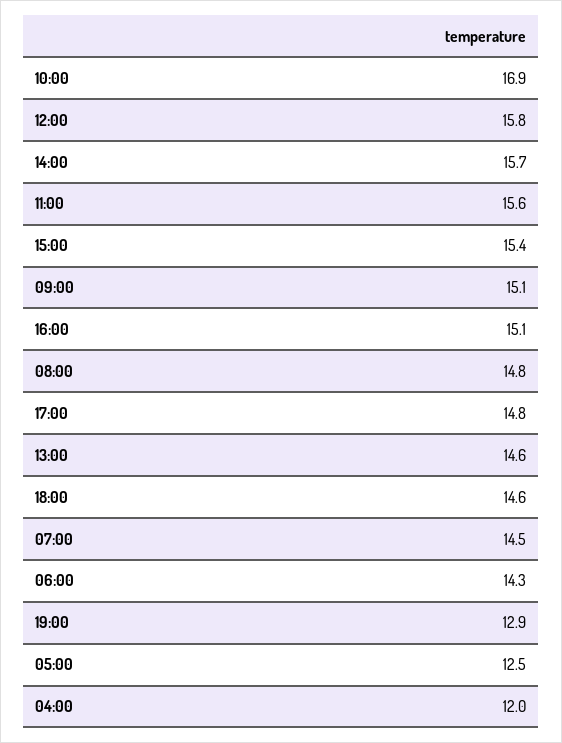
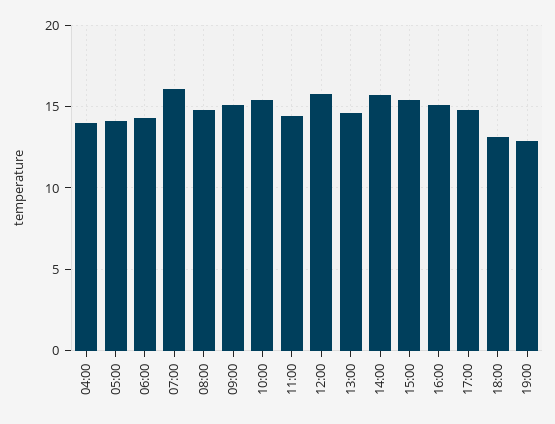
  {
-   "10:00": 16.9,
+   "10:00": 15.5,
    "12:00": 15.8,
    "14:00": 15.7,
-   "11:00": 15.6,
+   "11:00": 14.5,
    "15:00": 15.4,
    "09:00": 15.1,
    "16:00": 15.1,
    "08:00": 14.8,
    "17:00": 14.8,
    "13:00": 14.6,
-   "18:00": 14.6,
+   "18:00": 13,
-   "07:00": 14.5,
+   "07:00": 16,
    "06:00": 14.3,
    "19:00": 12.9,
-   "05:00": 12.5,
+   "05:00": 14,
-   "04:00": 12
+   "04:00": 14
  }

